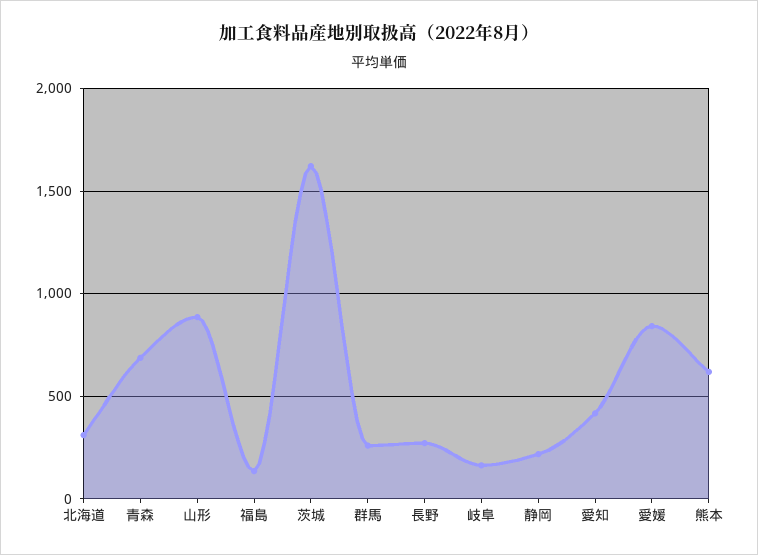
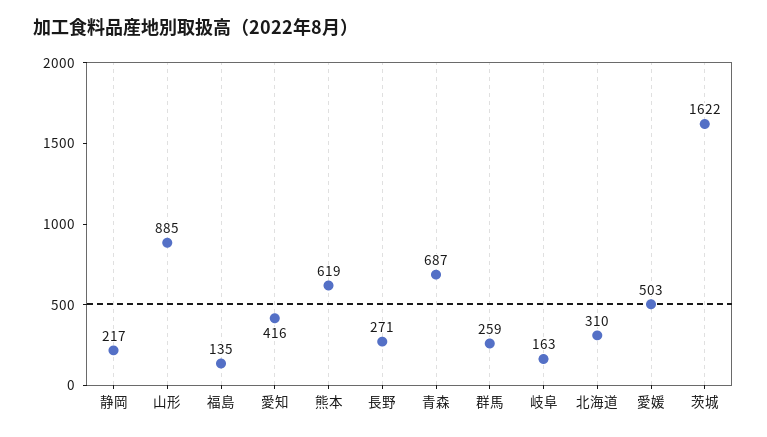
  {
    "北海道": 310,
    "青森": 687,
    "山形": 885,
    "福島": 135,
    "茨城": 1622,
    "群馬": 259,
    "長野": 271,
    "岐阜": 163,
    "静岡": 217,
    "愛知": 416,
-   "愛媛": 850,
+   "愛媛": 503,
    "熊本": 619
  }

